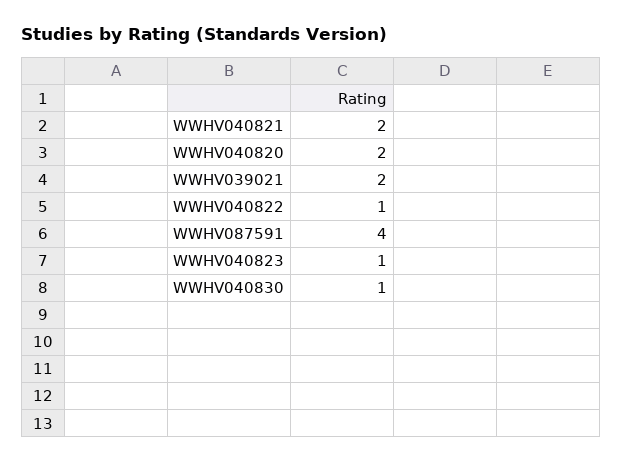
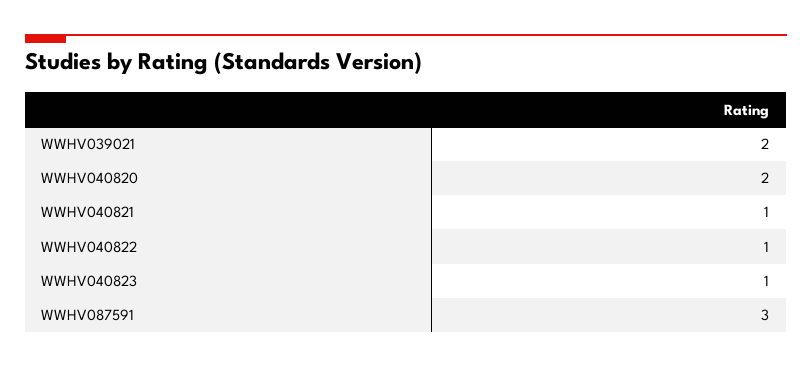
  {
-   "WWHV040821": 2,
+   "WWHV040821": 1,
    "WWHV040820": 2,
    "WWHV039021": 2,
    "WWHV040822": 1,
-   "WWHV087591": 4,
+   "WWHV087591": 3,
-   "WWHV040823": 1,
+   "WWHV040823": 1
-   "WWHV040830": 1
  }

